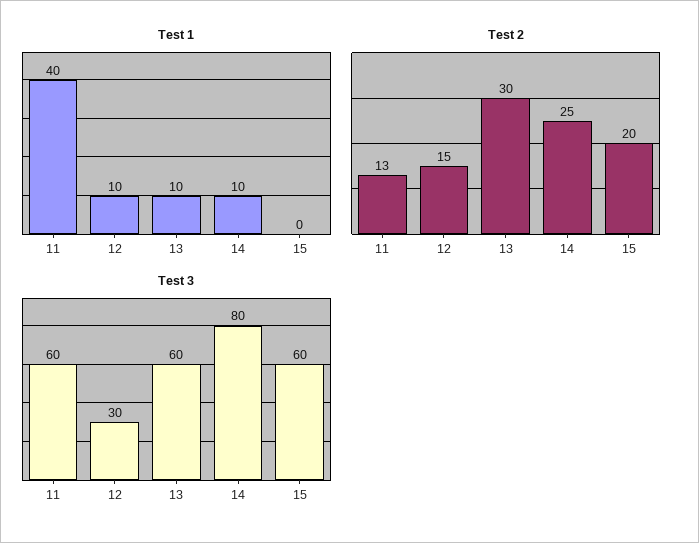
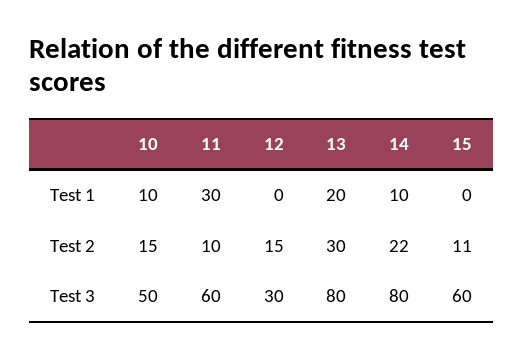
  {
    "Test 1": {
-     "11": 40,
+     "11": 30,
-     "12": 10,
+     "12": 0,
-     "13": 10,
+     "13": 20,
      "14": 10,
-     "15": 0
+     "15": 0,
+     "10": 10
    },
    "Test 2": {
-     "11": 13,
+     "11": 10,
      "12": 15,
      "13": 30,
-     "14": 25,
+     "14": 22,
-     "15": 20
+     "15": 11,
+     "10": 15
    },
    "Test 3": {
      "11": 60,
      "12": 30,
-     "13": 60,
+     "13": 80,
      "14": 80,
-     "15": 60
+     "15": 60,
+     "10": 50
    }
  }

